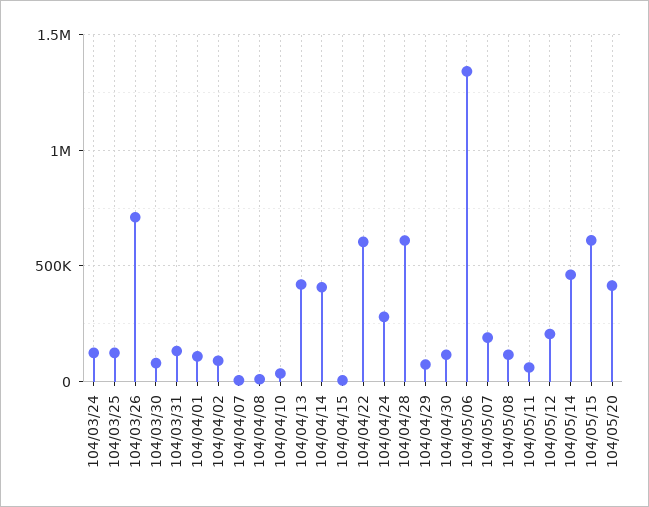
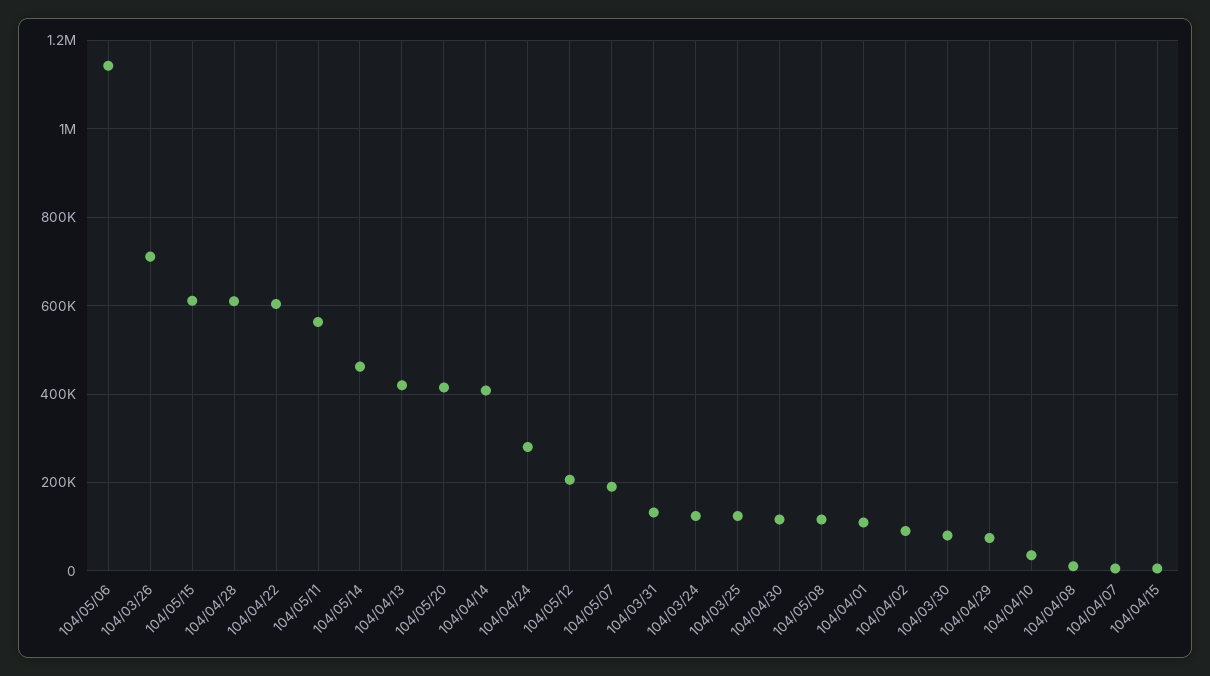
  {
    "104/03/24": 120000,
    "104/03/25": 120000,
    "104/03/26": 720000,
    "104/03/30": 80000,
    "104/03/31": 140000,
    "104/04/01": 100000,
    "104/04/02": 100000,
    "104/04/07": 0,
    "104/04/08": 20000,
    "104/04/10": 40000,
    "104/04/13": 420000,
    "104/04/14": 400000,
    "104/04/15": 0,
    "104/04/22": 600000,
    "104/04/24": 280000,
    "104/04/28": 620000,
    "104/04/29": 80000,
    "104/04/30": 120000,
-   "104/05/06": 1350000,
+   "104/05/06": 1140000,
    "104/05/07": 200000,
    "104/05/08": 120000,
-   "104/05/11": 50000,
+   "104/05/11": 560000,
    "104/05/12": 200000,
    "104/05/14": 460000,
    "104/05/15": 620000,
    "104/05/20": 420000
  }

